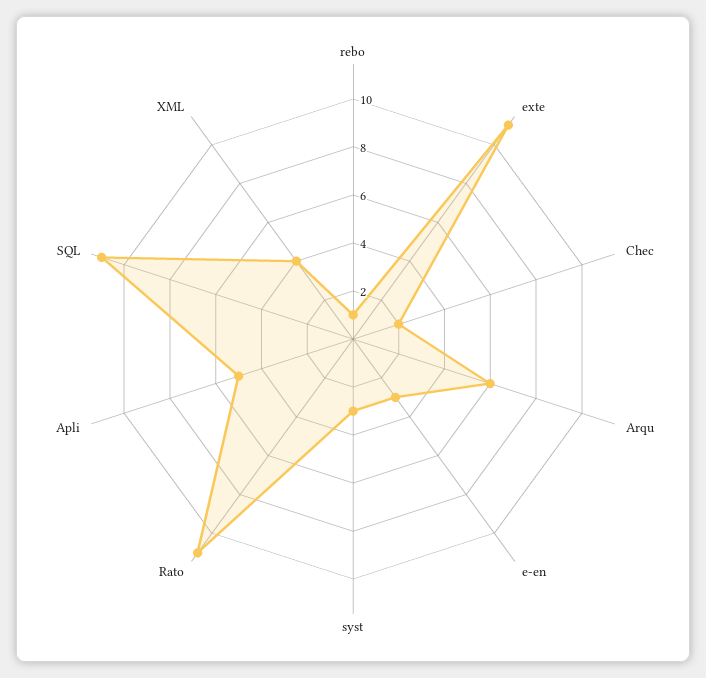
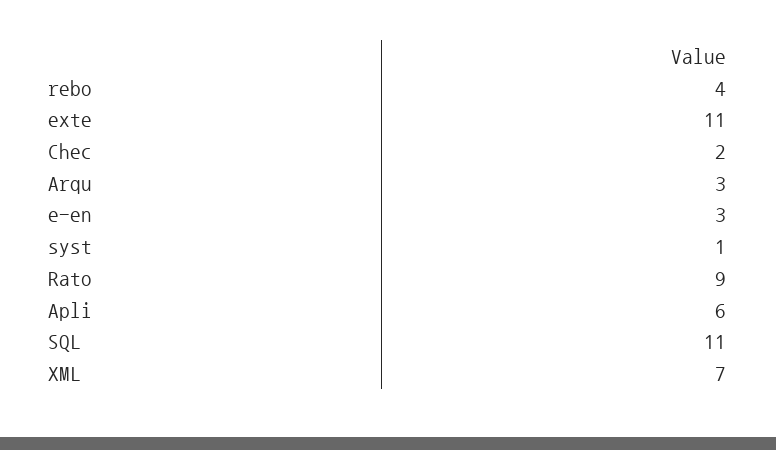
  {
-   "rebo": 1,
+   "rebo": 4,
    "exte": 11,
    "Chec": 2,
-   "Arqu": 6,
+   "Arqu": 3,
    "e-en": 3,
-   "syst": 3,
+   "syst": 1,
-   "Rato": 11,
+   "Rato": 9,
-   "Apli": 5,
+   "Apli": 6,
    "SQL": 11,
-   "XML": 4
+   "XML": 7
  }

